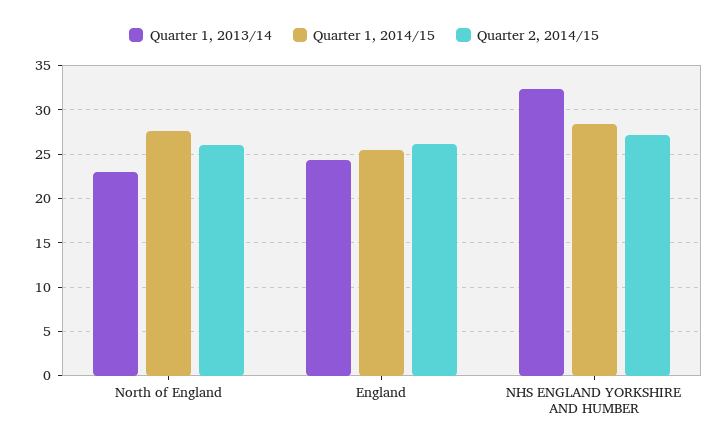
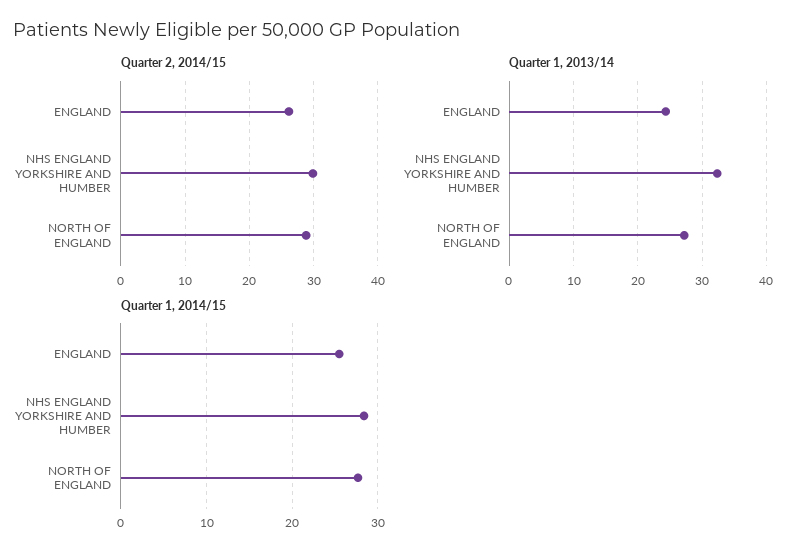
  {
    "Quarter 1, 2013/14": {
-     "North of England": 23,
+     "North of England": 27,
      "England": 24,
      "NHS ENGLAND YORKSHIRE AND HUMBER": 32
    },
    "Quarter 1, 2014/15": {
      "North of England": 28,
      "England": 25,
      "NHS ENGLAND YORKSHIRE AND HUMBER": 28
    },
    "Quarter 2, 2014/15": {
-     "North of England": 26,
+     "North of England": 29,
      "England": 26,
-     "NHS ENGLAND YORKSHIRE AND HUMBER": 27
+     "NHS ENGLAND YORKSHIRE AND HUMBER": 30
    }
  }

